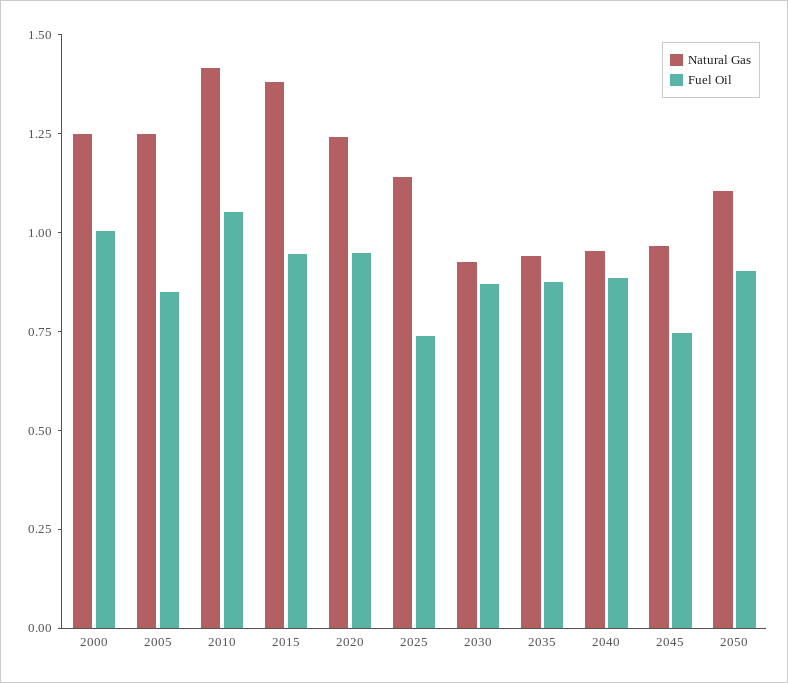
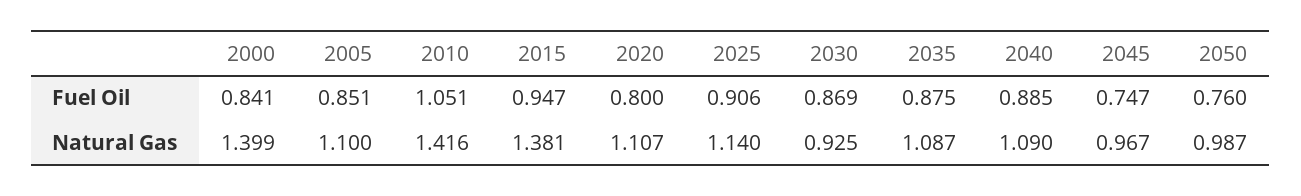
  {
    "Natural Gas": {
-     "2000": 1.25,
+     "2000": 1.399,
-     "2005": 1.25,
+     "2005": 1.1,
      "2010": 1.416,
      "2015": 1.381,
-     "2020": 1.25,
+     "2020": 1.107,
      "2025": 1.14,
      "2030": 0.925,
-     "2035": 0.95,
+     "2035": 1.087,
-     "2040": 0.95,
+     "2040": 1.09,
      "2045": 0.967,
-     "2050": 1.1
+     "2050": 0.987
    },
    "Fuel Oil": {
-     "2000": 1,
+     "2000": 0.841,
      "2005": 0.851,
      "2010": 1.051,
      "2015": 0.947,
-     "2020": 0.95,
+     "2020": 0.8,
-     "2025": 0.75,
+     "2025": 0.906,
      "2030": 0.869,
      "2035": 0.875,
      "2040": 0.885,
      "2045": 0.747,
-     "2050": 0.9
+     "2050": 0.76
    }
  }

